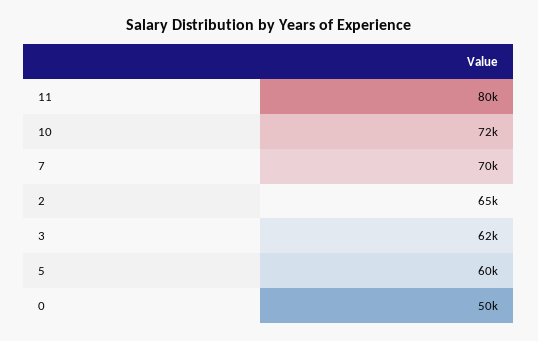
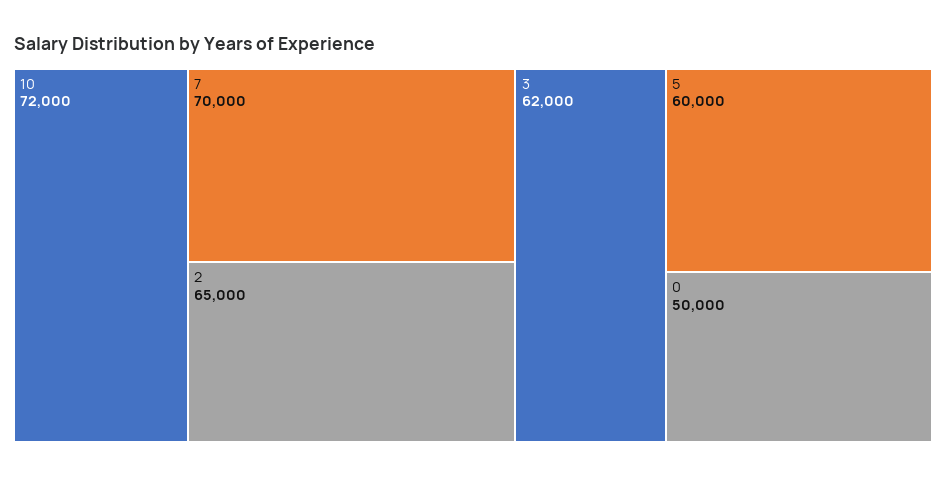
  {
-   "11": 80000,
    "10": 72000,
    "7": 70000,
    "2": 65000,
    "3": 62000,
    "5": 60000,
    "0": 50000
  }

